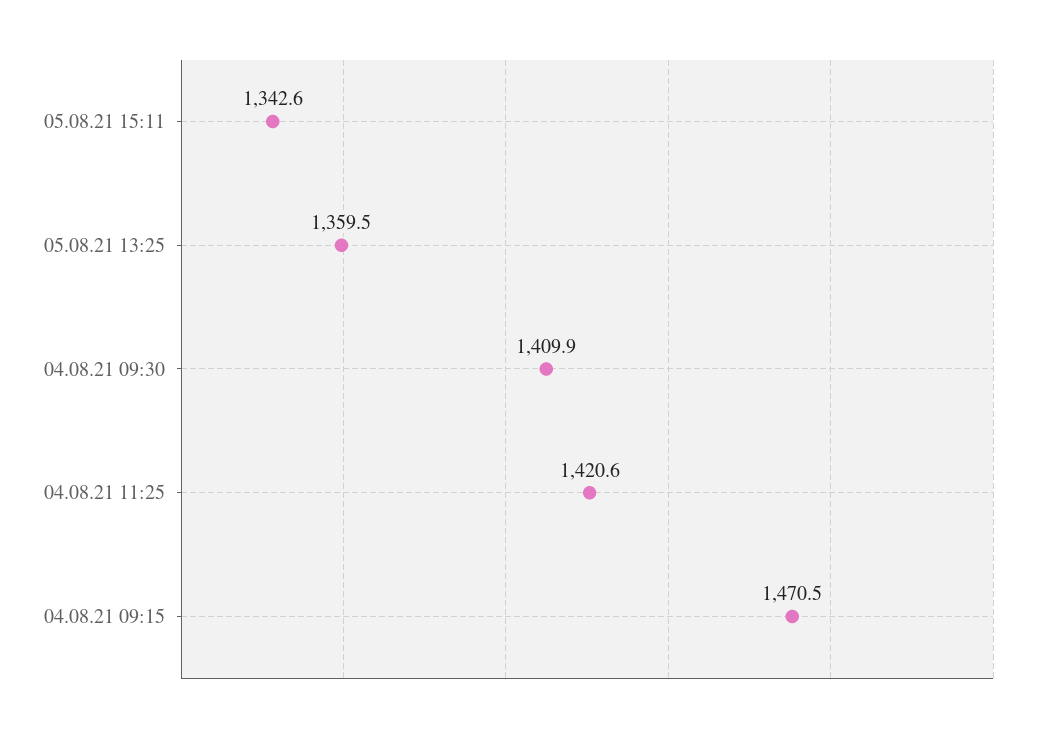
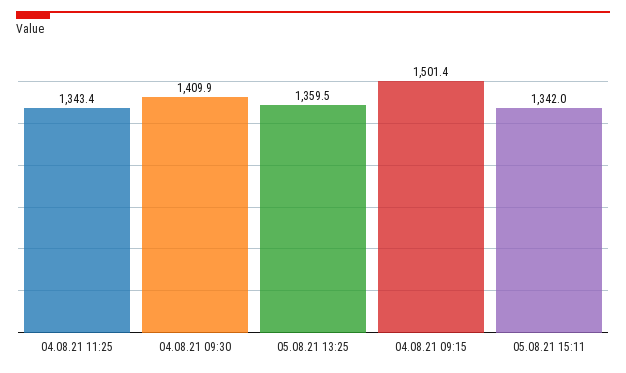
  {
-   "05.08.21 15:11": 1342.6,
+   "05.08.21 15:11": 1342,
    "05.08.21 13:25": 1359.5,
    "04.08.21 09:30": 1409.9,
-   "04.08.21 11:25": 1420.6,
+   "04.08.21 11:25": 1343.4,
-   "04.08.21 09:15": 1470.5
+   "04.08.21 09:15": 1501.4
  }

